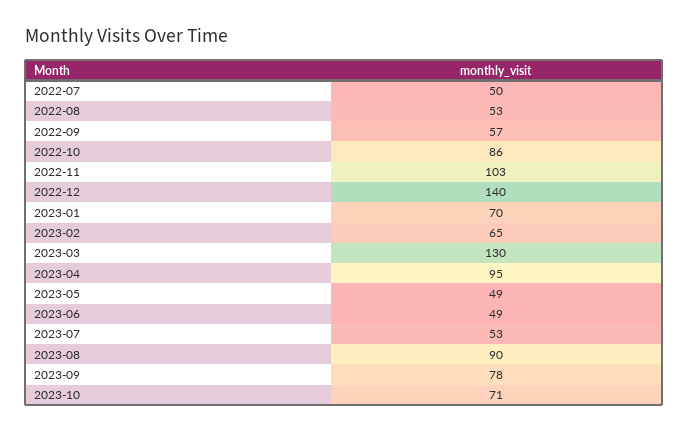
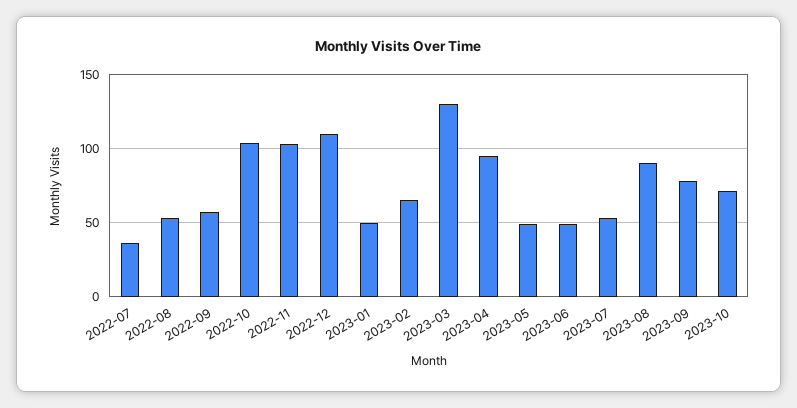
  {
-   "2022-07": 50,
+   "2022-07": 35,
    "2022-08": 53,
    "2022-09": 57,
-   "2022-10": 86,
+   "2022-10": 105,
    "2022-11": 103,
-   "2022-12": 140,
+   "2022-12": 110,
-   "2023-01": 70,
+   "2023-01": 50,
    "2023-02": 65,
    "2023-03": 130,
    "2023-04": 95,
    "2023-05": 49,
    "2023-06": 49,
    "2023-07": 53,
    "2023-08": 90,
    "2023-09": 78,
    "2023-10": 71
  }

